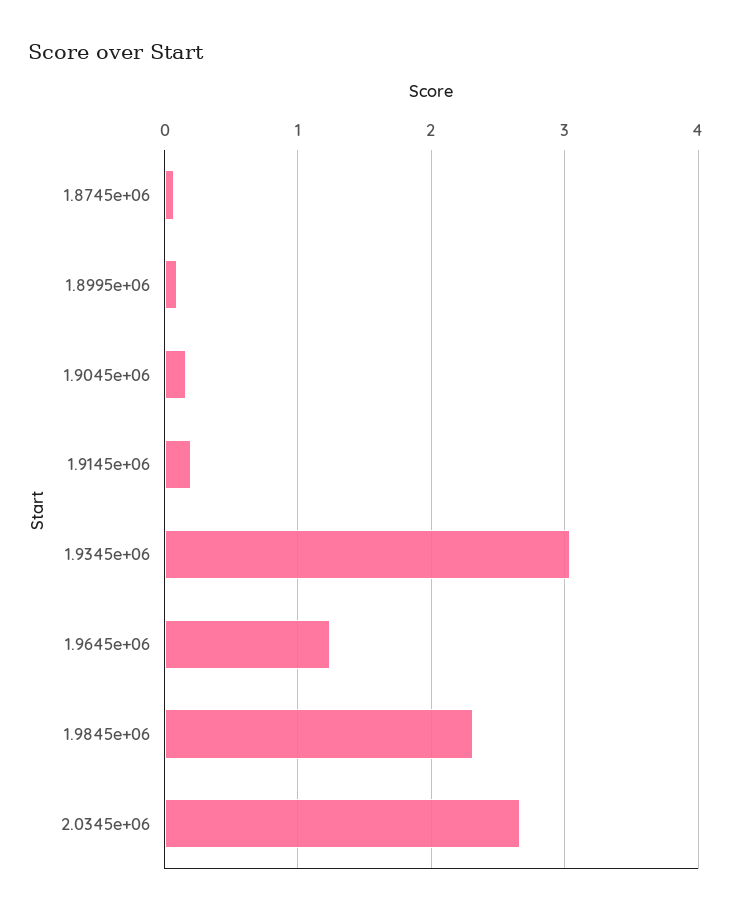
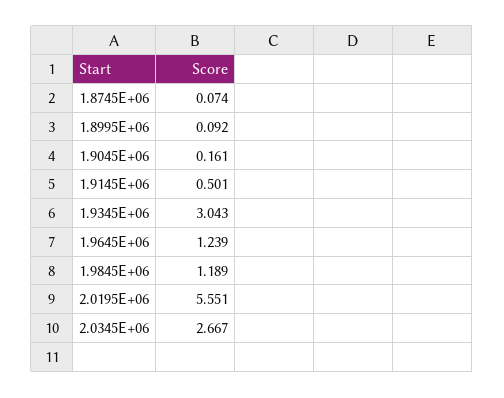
  {
    "1.8745e+06": 0.074,
    "1.8995e+06": 0.092,
    "1.9045e+06": 0.161,
-   "1.9145e+06": 0.2,
+   "1.9145e+06": 0.501,
    "1.9345e+06": 3.043,
    "1.9645e+06": 1.239,
-   "1.9845e+06": 2.3,
+   "1.9845e+06": 1.189,
-   "2.0345e+06": 2.667
+   "2.0345e+06": 2.667,
+   "2.0195E+06": 5.551
  }

